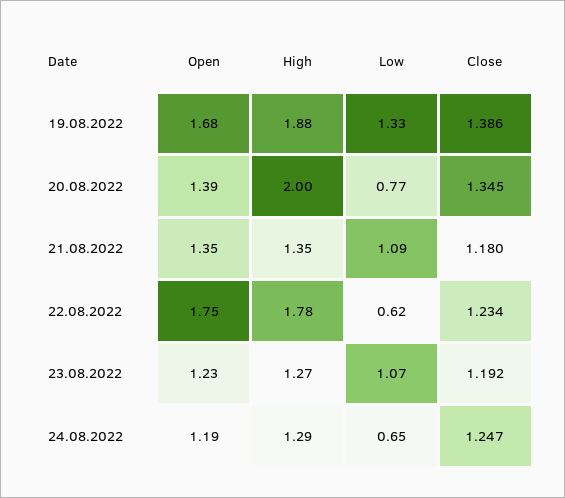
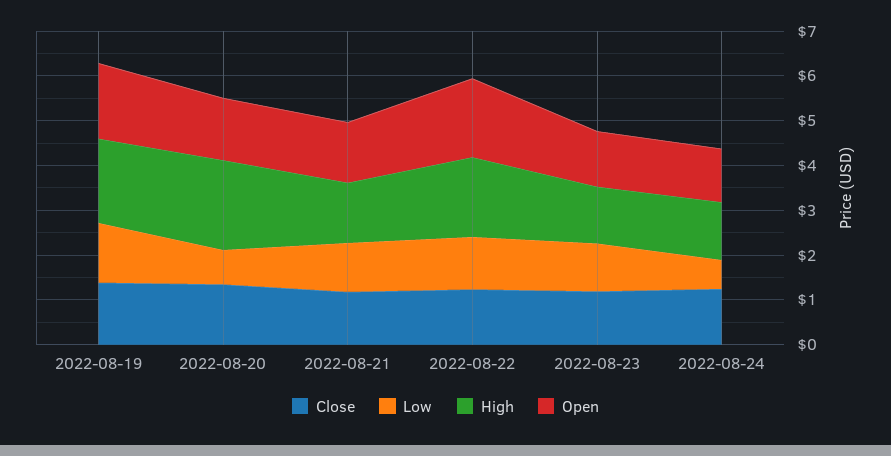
  {
    "Open": {
      "19.08.2022": 1.68,
      "20.08.2022": 1.39,
      "21.08.2022": 1.35,
      "22.08.2022": 1.75,
      "23.08.2022": 1.23,
      "24.08.2022": 1.19
    },
    "High": {
      "19.08.2022": 1.88,
      "20.08.2022": 2,
      "21.08.2022": 1.35,
      "22.08.2022": 1.78,
      "23.08.2022": 1.27,
      "24.08.2022": 1.29
    },
    "Low": {
      "19.08.2022": 1.33,
      "20.08.2022": 0.77,
      "21.08.2022": 1.09,
-     "22.08.2022": 0.62,
+     "22.08.2022": 1.2,
      "23.08.2022": 1.07,
      "24.08.2022": 0.65
    },
    "Close": {
      "19.08.2022": 1.386,
      "20.08.2022": 1.345,
      "21.08.2022": 1.18,
      "22.08.2022": 1.234,
      "23.08.2022": 1.192,
      "24.08.2022": 1.247
    }
  }

